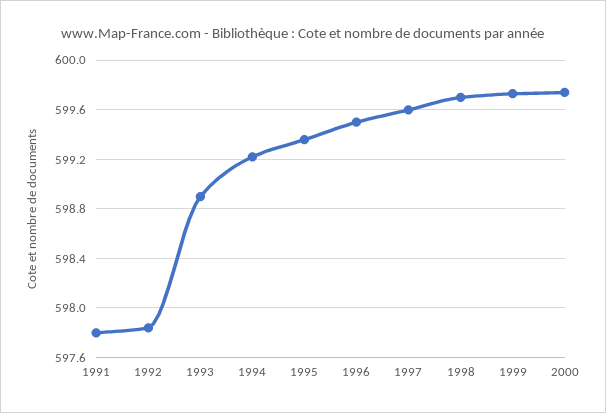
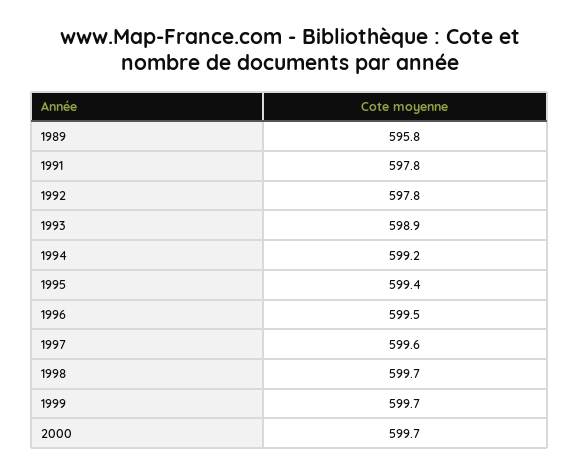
  {
    "1991": 597.8,
    "1992": 597.8,
    "1993": 598.9,
    "1994": 599.2,
    "1995": 599.4,
    "1996": 599.5,
    "1997": 599.6,
    "1998": 599.7,
    "1999": 599.7,
-   "2000": 599.7
+   "2000": 599.7,
+   "1989": 595.8
  }

